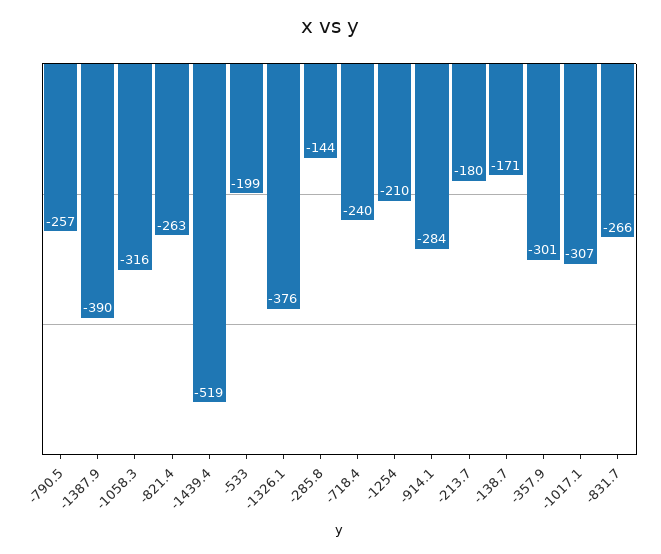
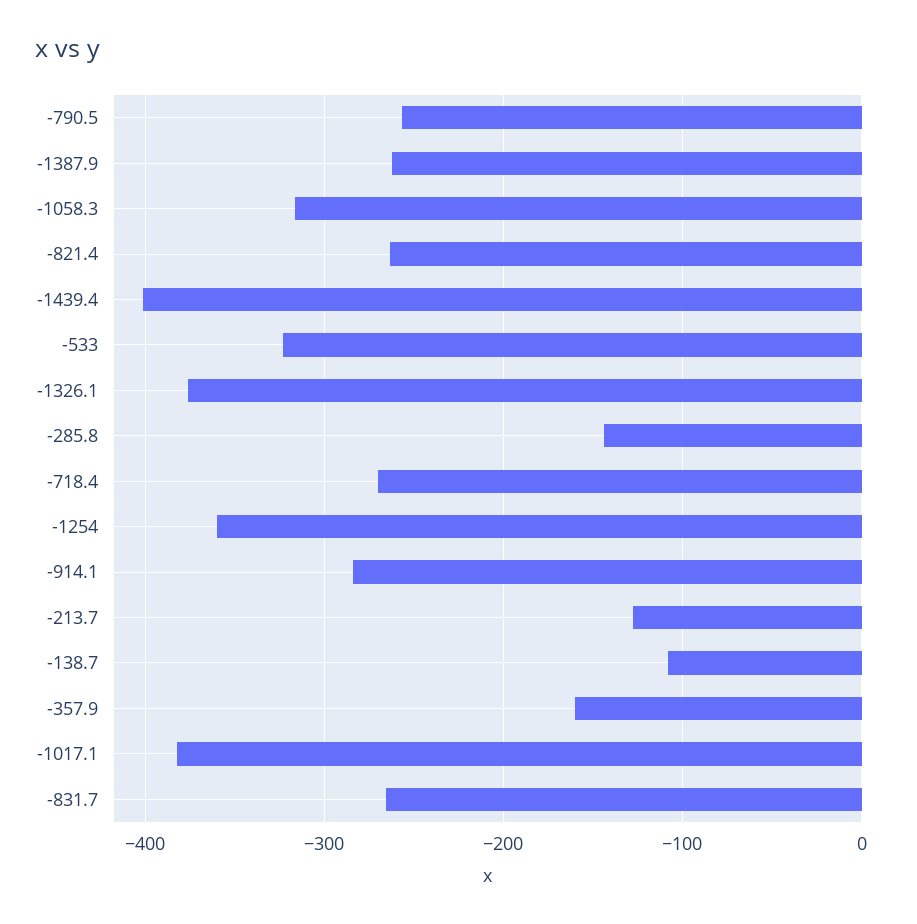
  {
    "-790.5": -257,
-   "-1387.9": -390,
+   "-1387.9": -260,
    "-1058.3": -316,
    "-821.4": -263,
-   "-1439.4": -519,
+   "-1439.4": -400,
-   "-533": -199,
+   "-533": -320,
    "-1326.1": -376,
    "-285.8": -144,
-   "-718.4": -240,
+   "-718.4": -270,
-   "-1254": -210,
+   "-1254": -360,
    "-914.1": -284,
-   "-213.7": -180,
+   "-213.7": -130,
-   "-138.7": -171,
+   "-138.7": -110,
-   "-357.9": -301,
+   "-357.9": -160,
-   "-1017.1": -307,
+   "-1017.1": -380,
    "-831.7": -266
  }

